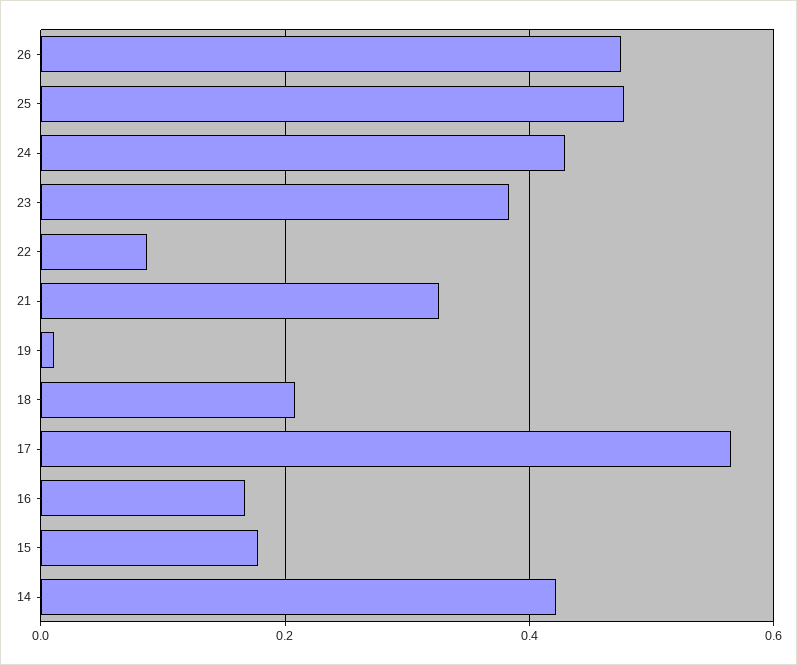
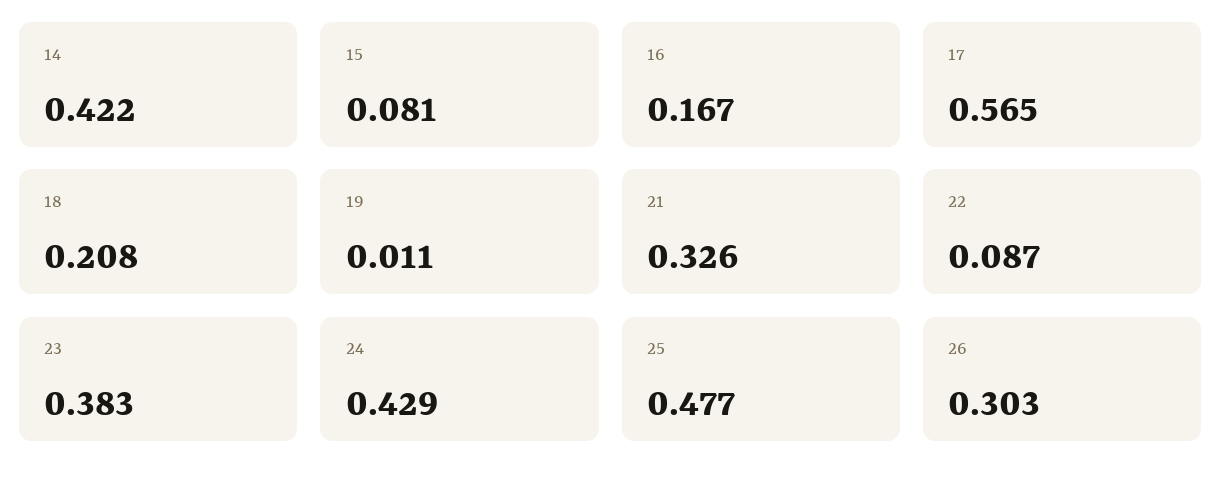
  {
-   "26": 0.48,
+   "26": 0.303,
    "25": 0.477,
    "24": 0.429,
    "23": 0.383,
    "22": 0.087,
    "21": 0.326,
    "19": 0.011,
    "18": 0.208,
    "17": 0.565,
    "16": 0.167,
-   "15": 0.18,
+   "15": 0.081,
    "14": 0.422
  }

